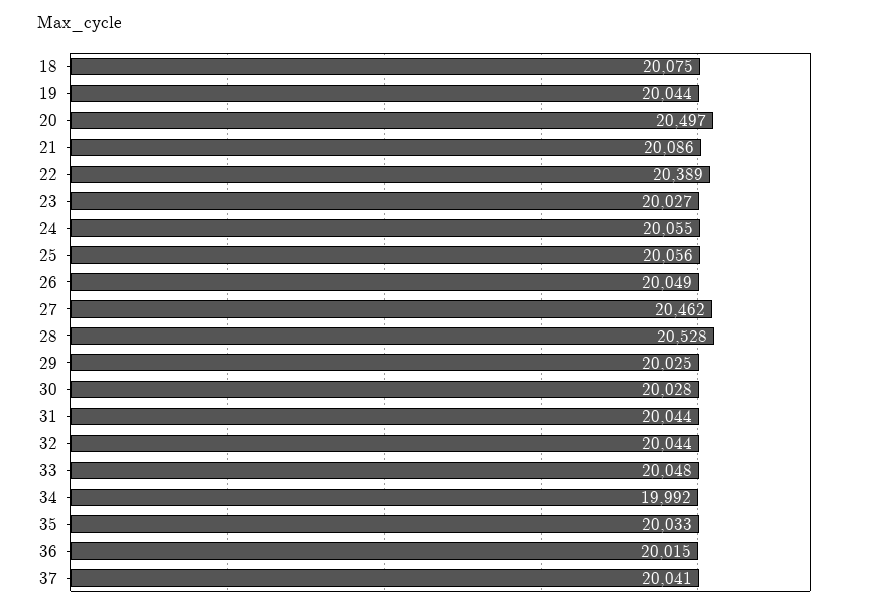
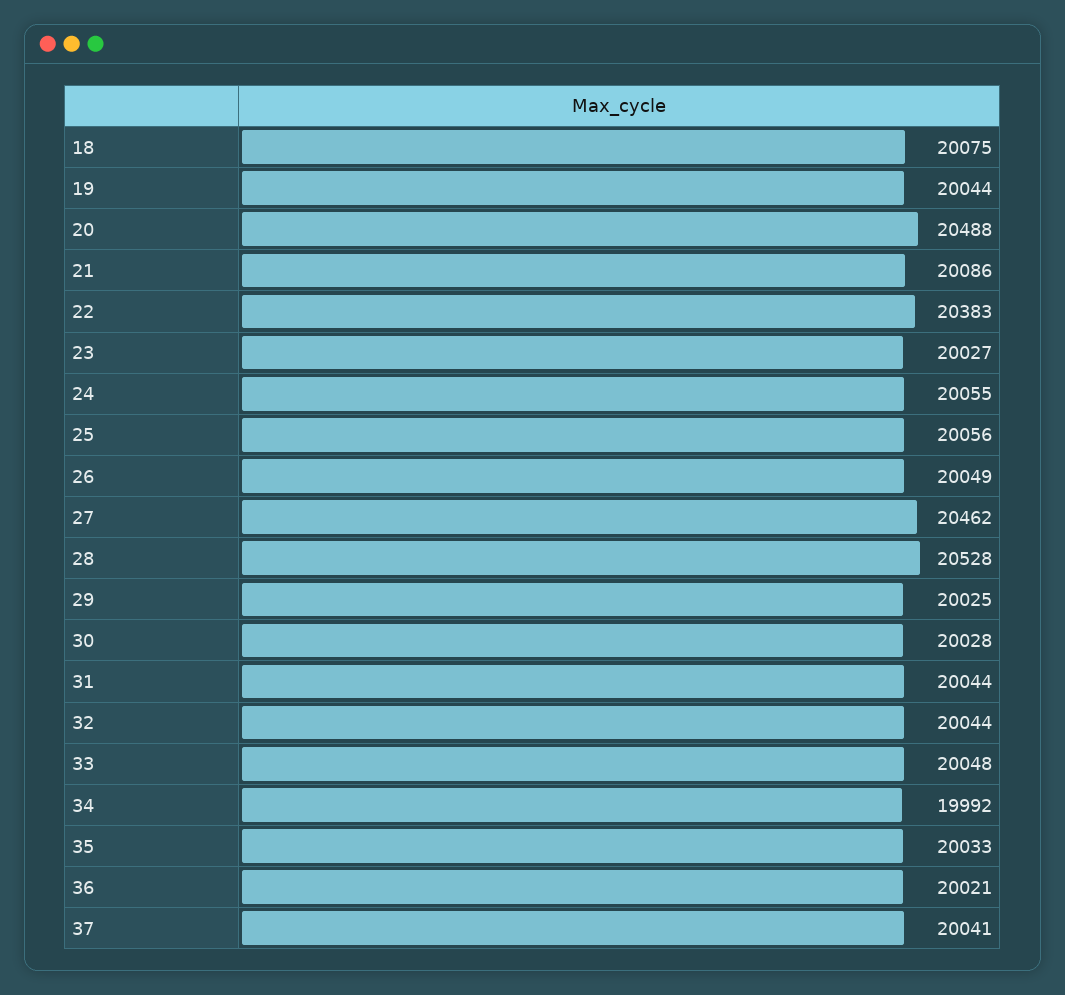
  {
    "18": 20075,
    "19": 20044,
-   "20": 20497,
+   "20": 20488,
    "21": 20086,
-   "22": 20389,
+   "22": 20383,
    "23": 20027,
    "24": 20055,
    "25": 20056,
    "26": 20049,
    "27": 20462,
    "28": 20528,
    "29": 20025,
    "30": 20028,
    "31": 20044,
    "32": 20044,
    "33": 20048,
    "34": 19992,
    "35": 20033,
-   "36": 20015,
+   "36": 20021,
    "37": 20041
  }

